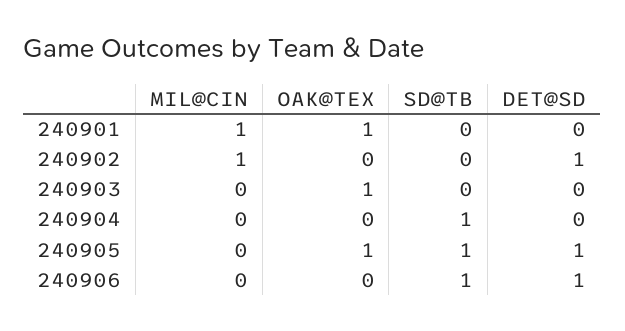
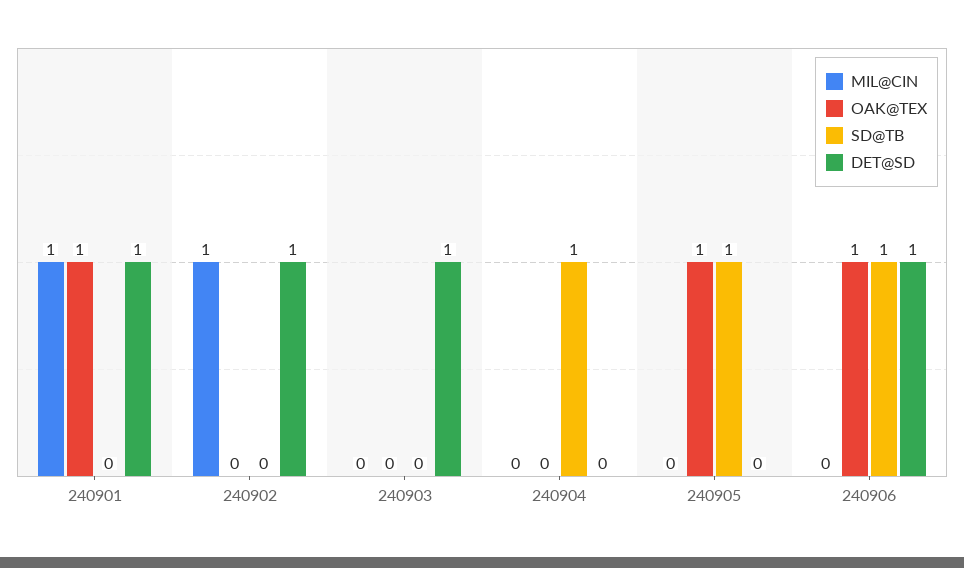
  {
    "MIL@CIN": {
      "240901": 1,
      "240902": 1,
      "240903": 0,
      "240904": 0,
      "240905": 0,
      "240906": 0
    },
    "OAK@TEX": {
      "240901": 1,
      "240902": 0,
-     "240903": 1,
+     "240903": 0,
      "240904": 0,
      "240905": 1,
-     "240906": 0
+     "240906": 1
    },
    "SD@TB": {
      "240901": 0,
      "240902": 0,
      "240903": 0,
      "240904": 1,
      "240905": 1,
      "240906": 1
    },
    "DET@SD": {
-     "240901": 0,
+     "240901": 1,
      "240902": 1,
-     "240903": 0,
+     "240903": 1,
      "240904": 0,
-     "240905": 1,
+     "240905": 0,
      "240906": 1
    }
  }

